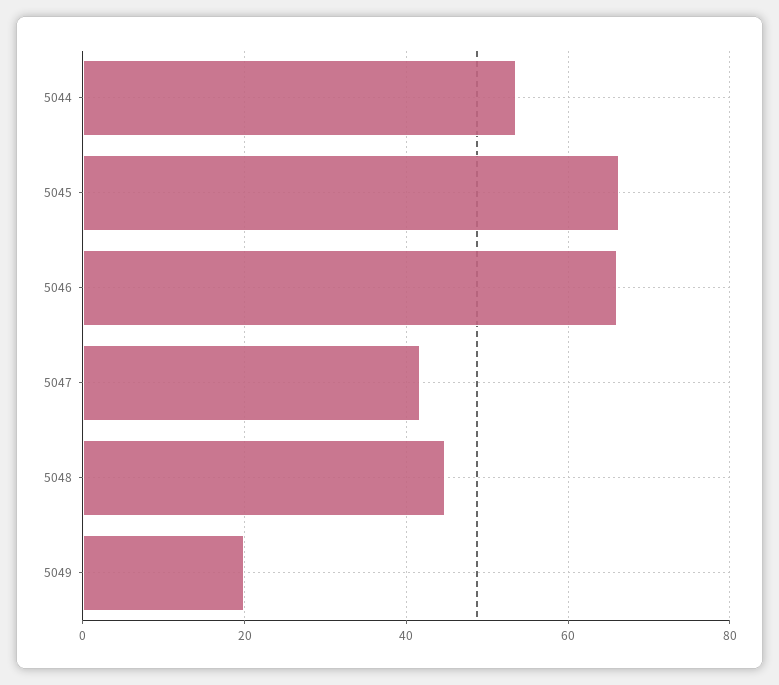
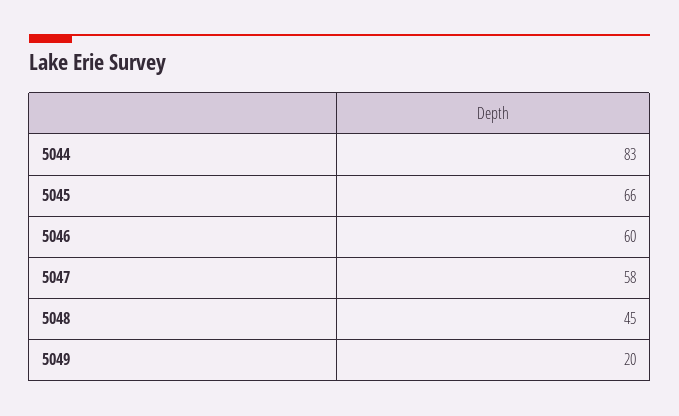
  {
-   "5044": 54,
+   "5044": 83,
    "5045": 66,
-   "5046": 66,
+   "5046": 60,
-   "5047": 42,
+   "5047": 58,
    "5048": 45,
    "5049": 20
  }

